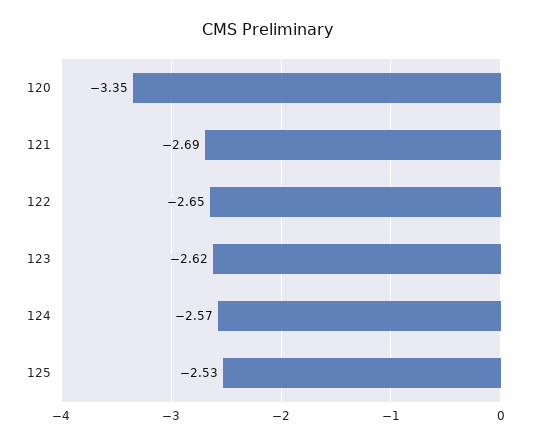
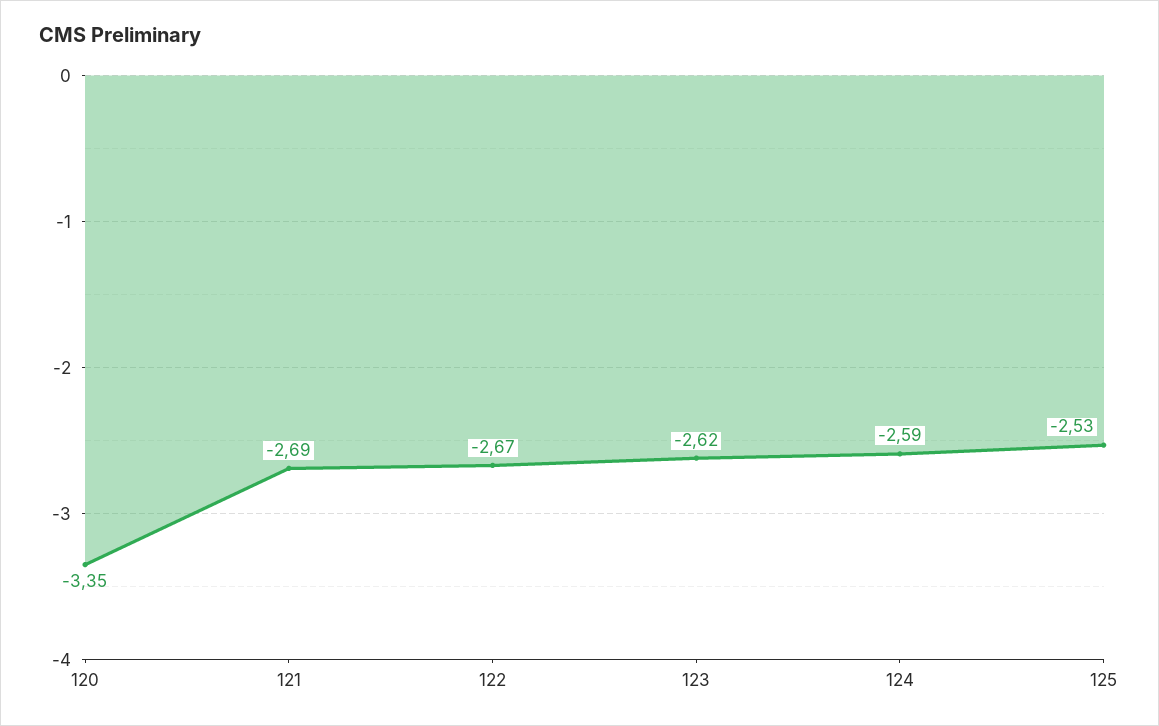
  {
    "120": -3.35,
    "121": -2.69,
-   "122": -2.65,
+   "122": -2.67,
    "123": -2.62,
-   "124": -2.57,
+   "124": -2.59,
    "125": -2.53
  }

